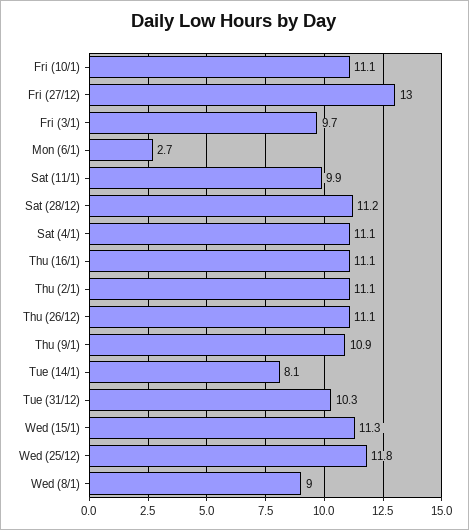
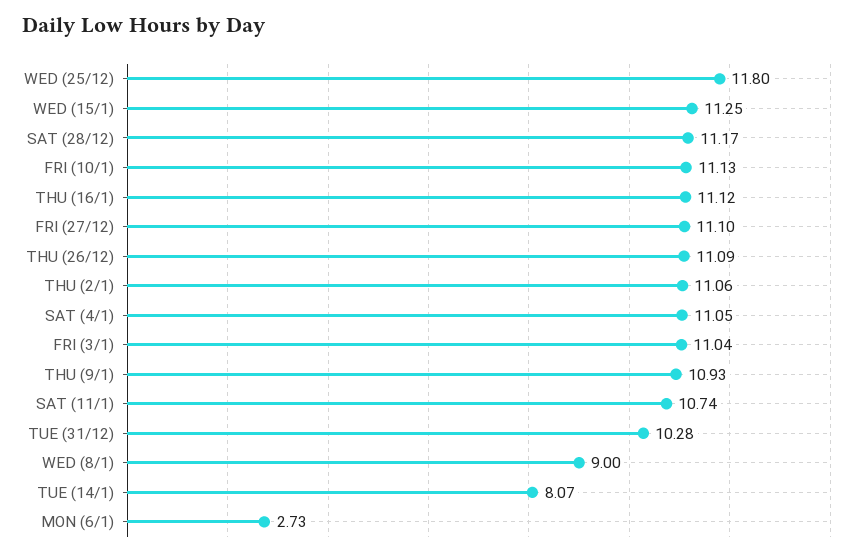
  {
    "Fri (10/1)": 11.13,
-   "Fri (27/12)": 13,
+   "Fri (27/12)": 11.1,
-   "Fri (3/1)": 9.7,
+   "Fri (3/1)": 11.04,
    "Mon (6/1)": 2.73,
-   "Sat (11/1)": 9.9,
+   "Sat (11/1)": 10.74,
    "Sat (28/12)": 11.17,
    "Sat (4/1)": 11.05,
    "Thu (16/1)": 11.12,
    "Thu (2/1)": 11.06,
    "Thu (26/12)": 11.09,
    "Thu (9/1)": 10.93,
    "Tue (14/1)": 8.07,
    "Tue (31/12)": 10.28,
    "Wed (15/1)": 11.25,
    "Wed (25/12)": 11.8,
    "Wed (8/1)": 9
  }

